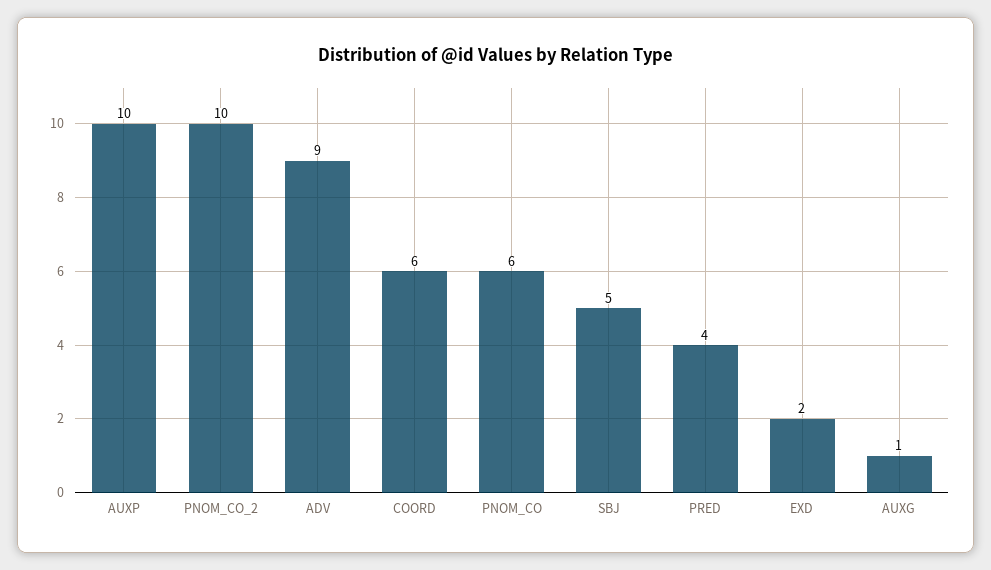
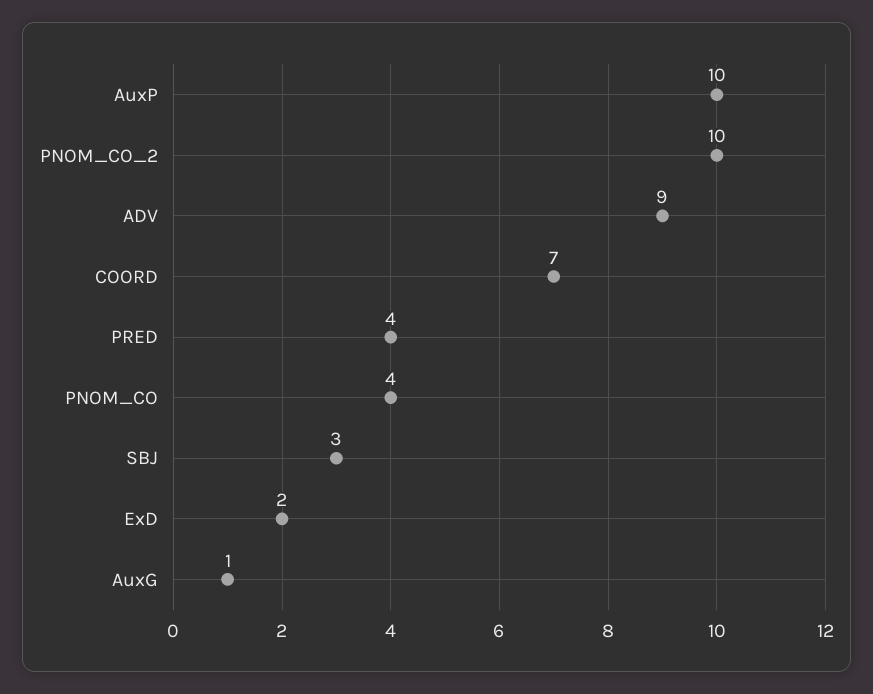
  {
    "AUXP": 10,
    "PNOM_CO_2": 10,
    "ADV": 9,
-   "COORD": 6,
+   "COORD": 7,
-   "PNOM_CO": 6,
+   "PNOM_CO": 4,
-   "SBJ": 5,
+   "SBJ": 3,
    "PRED": 4,
    "EXD": 2,
    "AUXG": 1
  }

